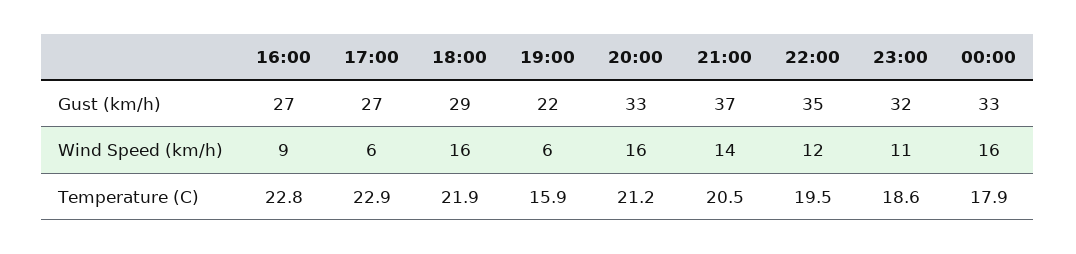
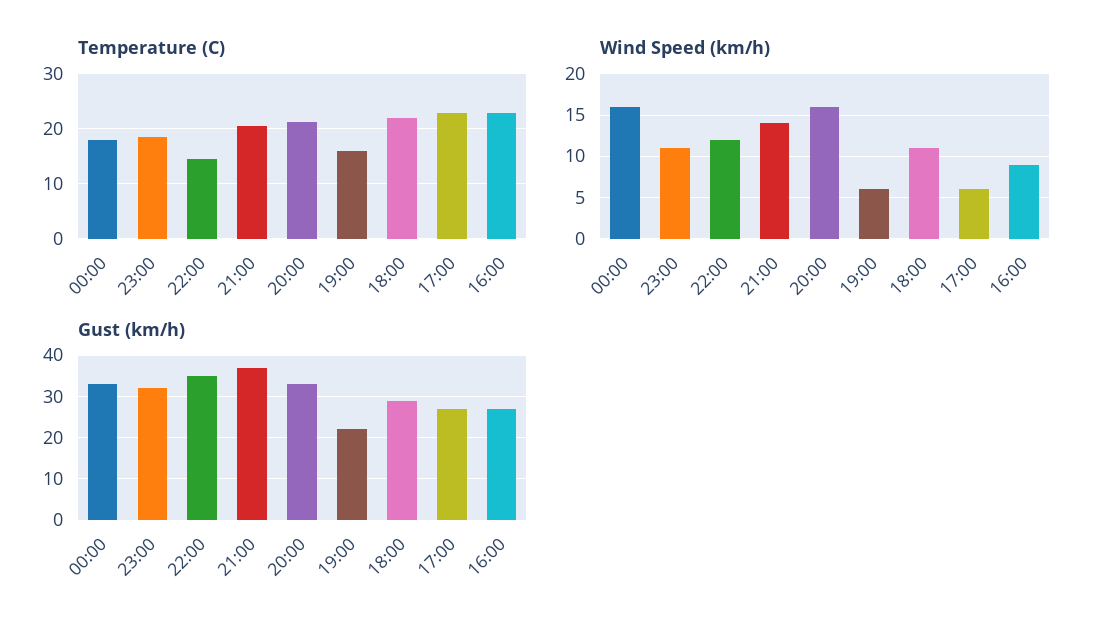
  {
    "Gust (km/h)": {
      "16:00": 27,
      "17:00": 27,
      "18:00": 29,
      "19:00": 22,
      "20:00": 33,
      "21:00": 37,
      "22:00": 35,
      "23:00": 32,
      "00:00": 33
    },
    "Wind Speed (km/h)": {
      "16:00": 9,
      "17:00": 6,
-     "18:00": 16,
+     "18:00": 11,
      "19:00": 6,
      "20:00": 16,
      "21:00": 14,
      "22:00": 12,
      "23:00": 11,
      "00:00": 16
    },
    "Temperature (C)": {
      "16:00": 22.8,
      "17:00": 22.9,
      "18:00": 21.9,
      "19:00": 15.9,
      "20:00": 21.2,
      "21:00": 20.5,
-     "22:00": 19.5,
+     "22:00": 14,
      "23:00": 18.6,
      "00:00": 17.9
    }
  }

